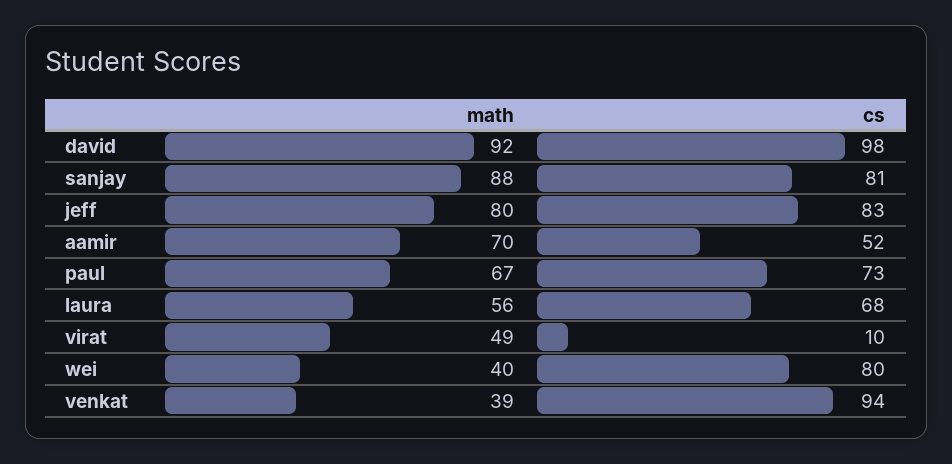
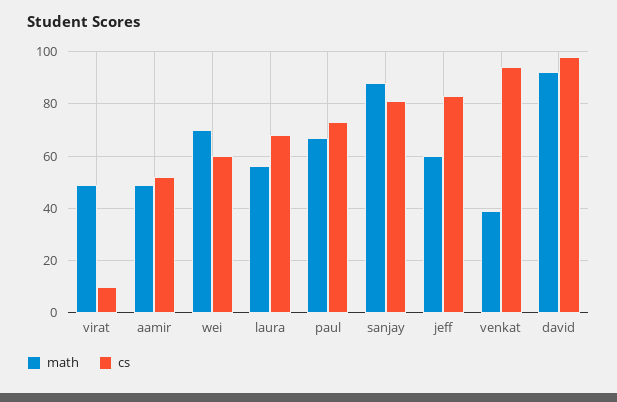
  {
    "math": {
      "david": 92,
      "sanjay": 88,
-     "jeff": 80,
+     "jeff": 60,
-     "aamir": 70,
+     "aamir": 50,
      "paul": 67,
      "laura": 56,
      "virat": 49,
-     "wei": 40,
+     "wei": 70,
      "venkat": 39
    },
    "cs": {
      "david": 98,
      "sanjay": 81,
      "jeff": 83,
      "aamir": 52,
      "paul": 73,
      "laura": 68,
      "virat": 10,
-     "wei": 80,
+     "wei": 60,
      "venkat": 94
    }
  }

